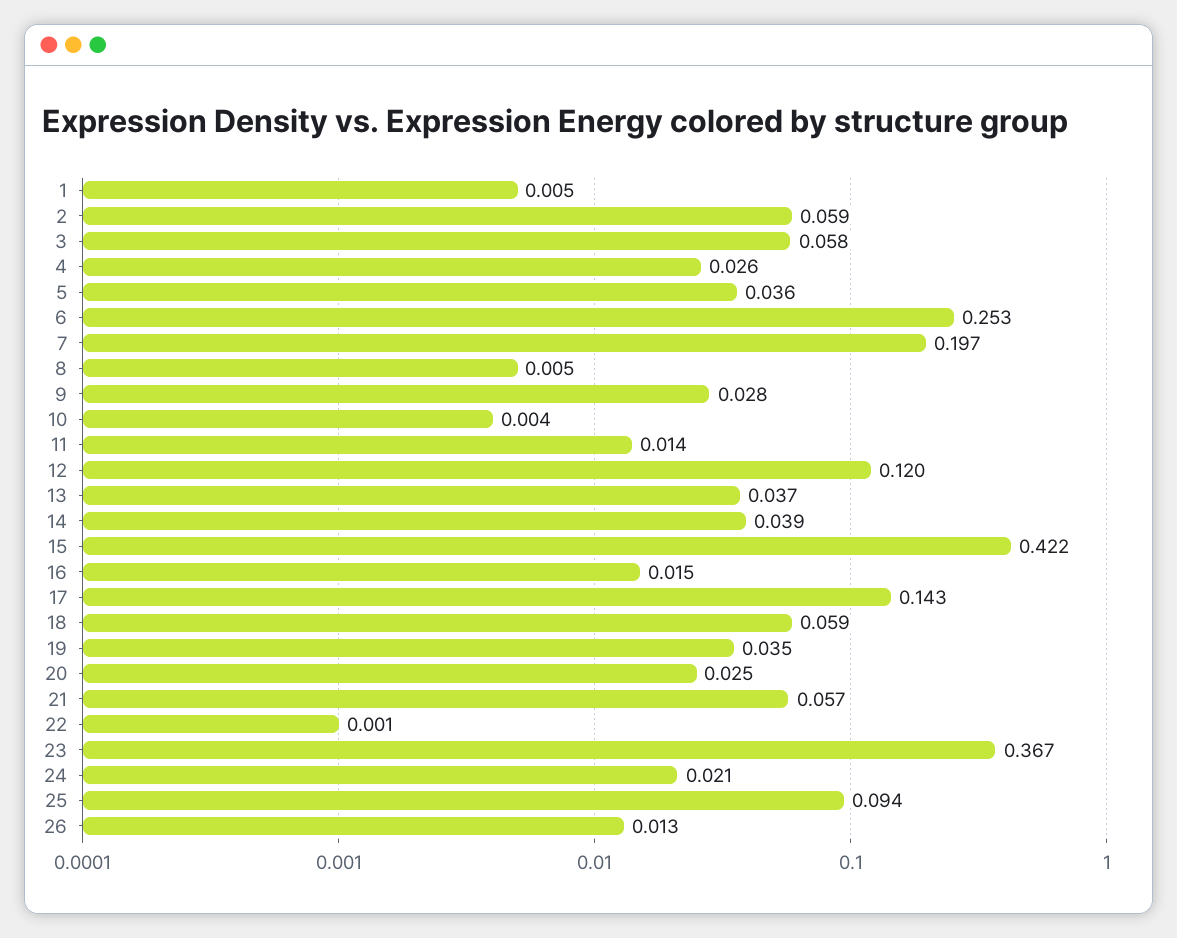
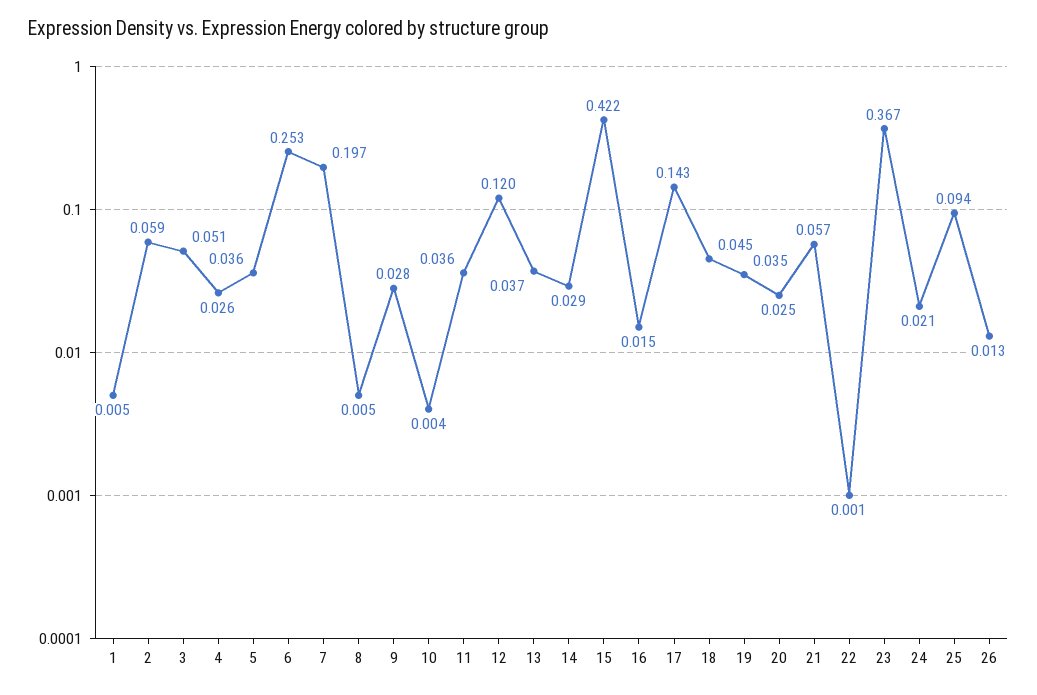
  {
    "1": 0.005,
    "2": 0.059,
-   "3": 0.058,
+   "3": 0.051,
    "4": 0.026,
    "5": 0.036,
    "6": 0.253,
    "7": 0.197,
    "8": 0.005,
    "9": 0.028,
    "10": 0.004,
-   "11": 0.014,
+   "11": 0.036,
    "12": 0.12,
    "13": 0.037,
-   "14": 0.039,
+   "14": 0.029,
    "15": 0.422,
    "16": 0.015,
    "17": 0.143,
-   "18": 0.059,
+   "18": 0.045,
    "19": 0.035,
    "20": 0.025,
    "21": 0.057,
    "22": 0.001,
    "23": 0.367,
    "24": 0.021,
    "25": 0.094,
    "26": 0.013
  }

